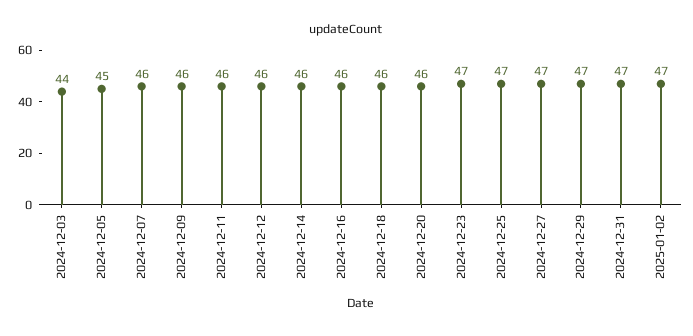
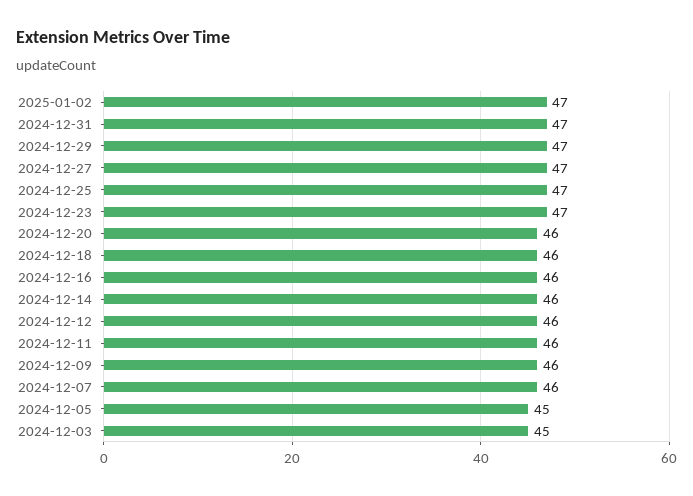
  {
-   "2024-12-03": 44,
+   "2024-12-03": 45,
    "2024-12-05": 45,
    "2024-12-07": 46,
    "2024-12-09": 46,
    "2024-12-11": 46,
    "2024-12-12": 46,
    "2024-12-14": 46,
    "2024-12-16": 46,
    "2024-12-18": 46,
    "2024-12-20": 46,
    "2024-12-23": 47,
    "2024-12-25": 47,
    "2024-12-27": 47,
    "2024-12-29": 47,
    "2024-12-31": 47,
    "2025-01-02": 47
  }

